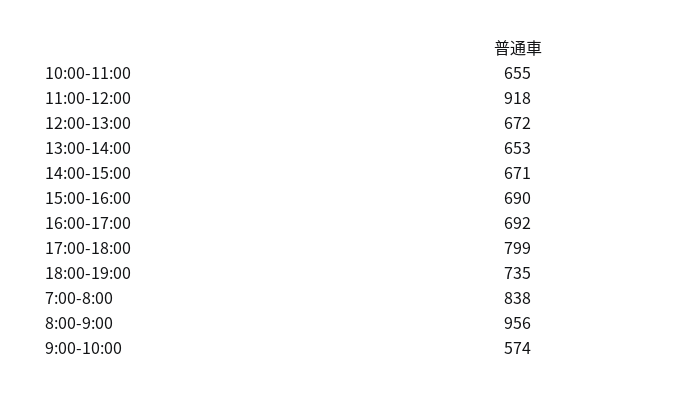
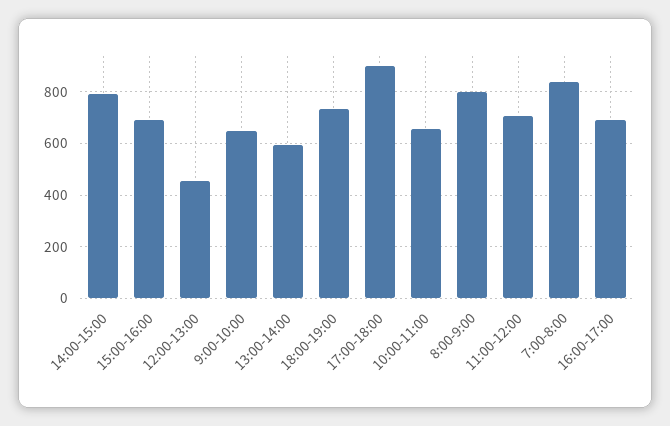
  {
    "10:00-11:00": 655,
-   "11:00-12:00": 918,
+   "11:00-12:00": 700,
-   "12:00-13:00": 672,
+   "12:00-13:00": 450,
-   "13:00-14:00": 653,
+   "13:00-14:00": 600,
-   "14:00-15:00": 671,
+   "14:00-15:00": 800,
    "15:00-16:00": 690,
    "16:00-17:00": 692,
-   "17:00-18:00": 799,
+   "17:00-18:00": 900,
    "18:00-19:00": 735,
    "7:00-8:00": 838,
-   "8:00-9:00": 956,
+   "8:00-9:00": 800,
-   "9:00-10:00": 574
+   "9:00-10:00": 650
  }

